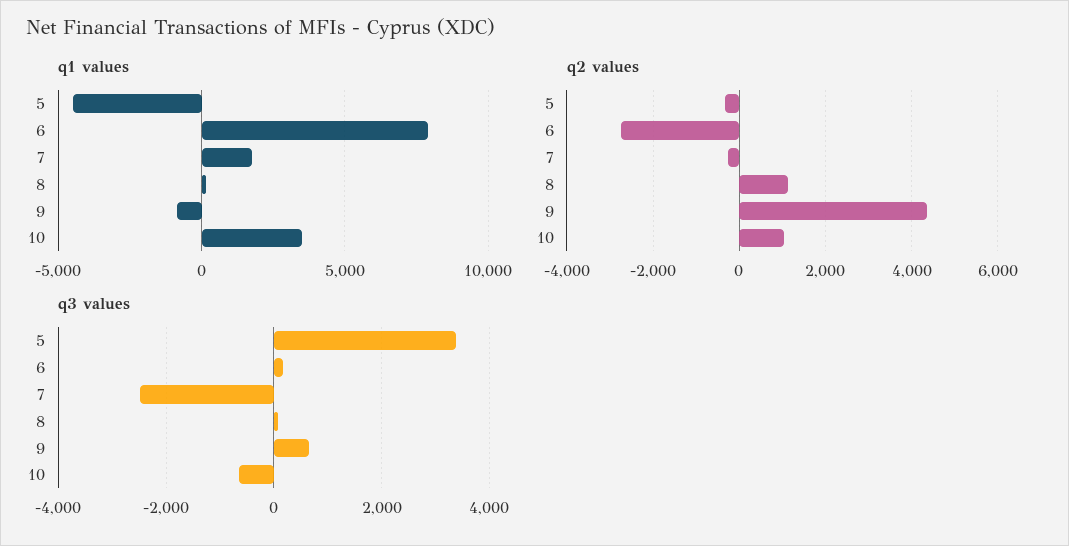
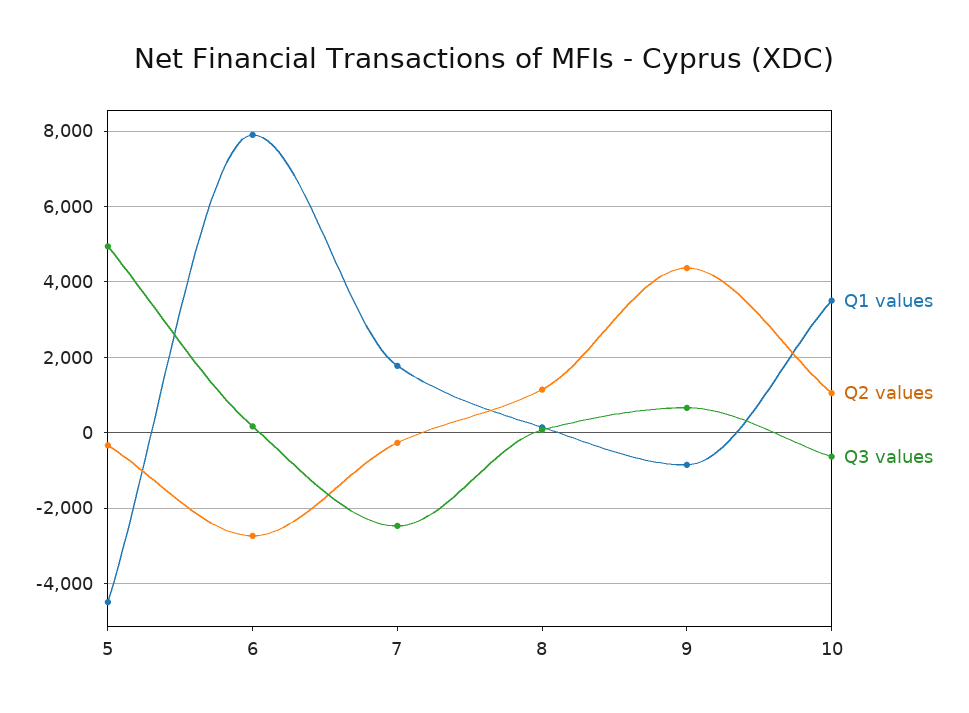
  {
    "q1 values": {
      "5": -4400,
      "6": 8000,
      "7": 1800,
      "8": 200,
      "9": -800,
      "10": 3600
    },
    "q2 values": {
      "5": -400,
      "6": -2800,
      "7": -200,
      "8": 1200,
      "9": 4400,
      "10": 1000
    },
    "q3 values": {
-     "5": 3400,
+     "5": 5000,
      "6": 200,
      "7": -2400,
      "8": 0,
      "9": 600,
      "10": -600
    }
  }

